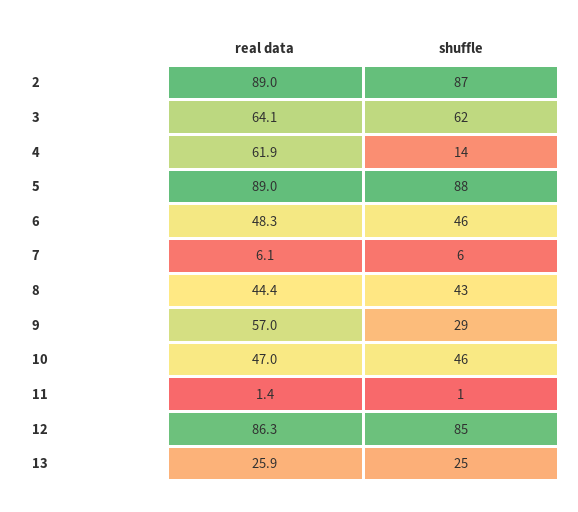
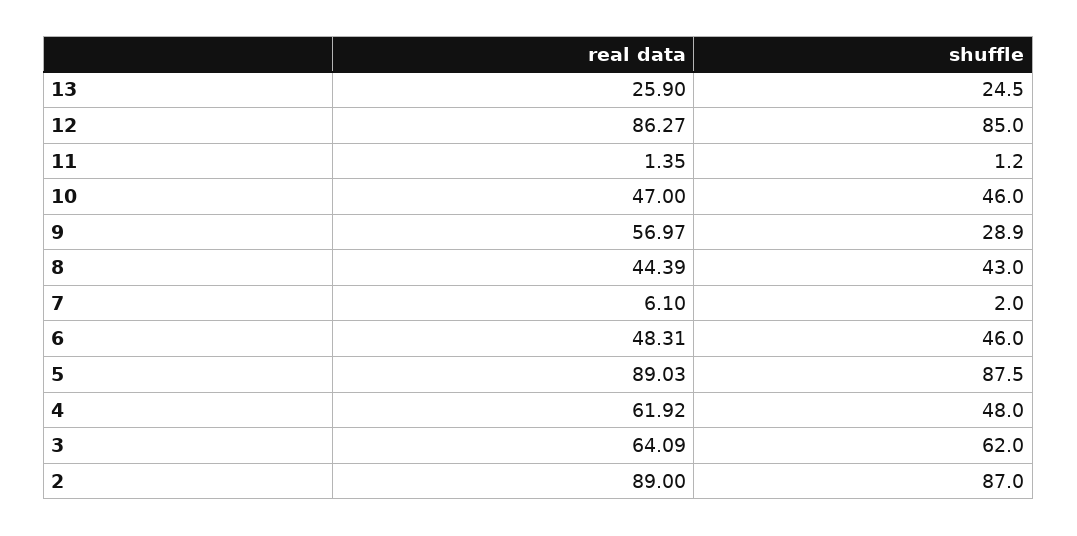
  {
    "real data": {
      "2": 89,
      "3": 64.09,
      "4": 61.92,
      "5": 89.03,
      "6": 48.31,
      "7": 6.1,
      "8": 44.39,
      "9": 56.97,
      "10": 47,
      "11": 1.35,
      "12": 86.27,
      "13": 25.9
    },
    "shuffle": {
      "2": 87,
      "3": 62,
-     "4": 14,
+     "4": 48,
      "5": 87.5,
      "6": 46,
-     "7": 6,
+     "7": 2,
      "8": 43,
      "9": 28.9,
      "10": 46,
      "11": 1.2,
      "12": 85,
      "13": 24.5
    }
  }

